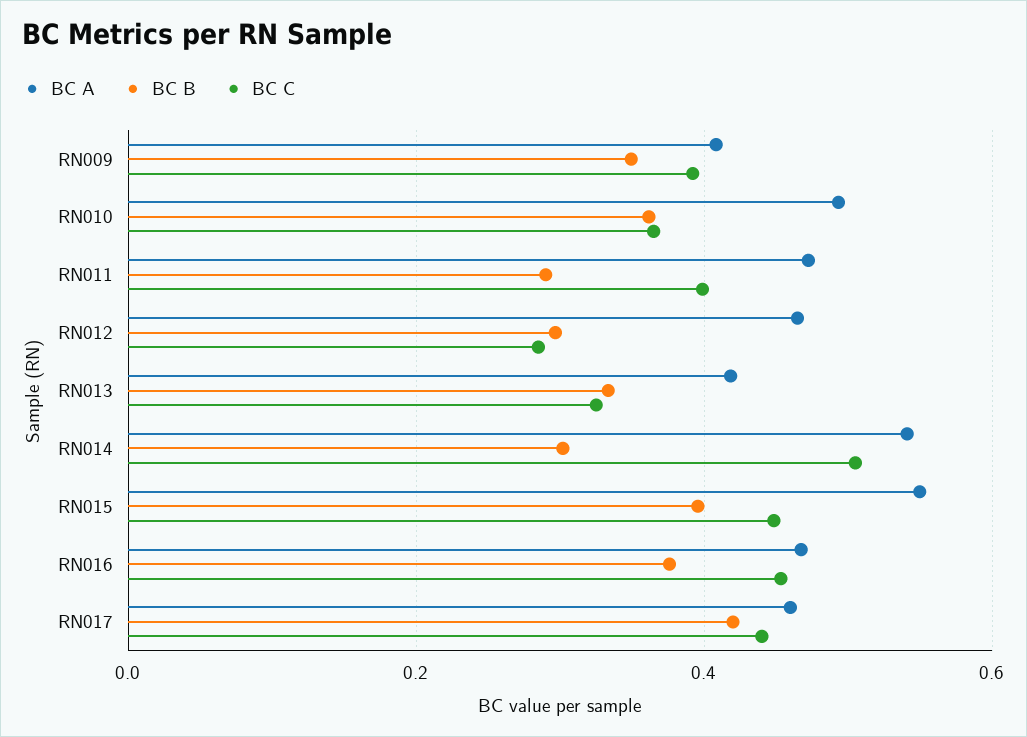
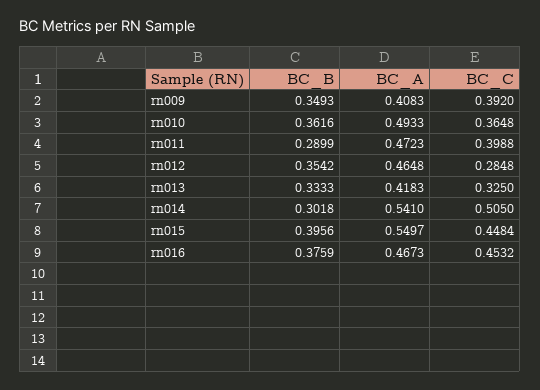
  {
    "BC A": {
      "RN009": 0.4083,
      "RN010": 0.4933,
      "RN011": 0.4723,
      "RN012": 0.4648,
      "RN013": 0.4183,
      "RN014": 0.541,
      "RN015": 0.5497,
-     "RN016": 0.4673,
+     "RN016": 0.4673
-     "RN017": 0.46
    },
    "BC B": {
      "RN009": 0.3493,
      "RN010": 0.3616,
      "RN011": 0.2899,
-     "RN012": 0.3,
+     "RN012": 0.3542,
      "RN013": 0.3333,
      "RN014": 0.3018,
      "RN015": 0.3956,
-     "RN016": 0.3759,
+     "RN016": 0.3759
-     "RN017": 0.42
    },
    "BC C": {
      "RN009": 0.392,
      "RN010": 0.3648,
      "RN011": 0.3988,
      "RN012": 0.2848,
      "RN013": 0.325,
      "RN014": 0.505,
      "RN015": 0.4484,
-     "RN016": 0.4532,
+     "RN016": 0.4532
-     "RN017": 0.44
    }
  }

